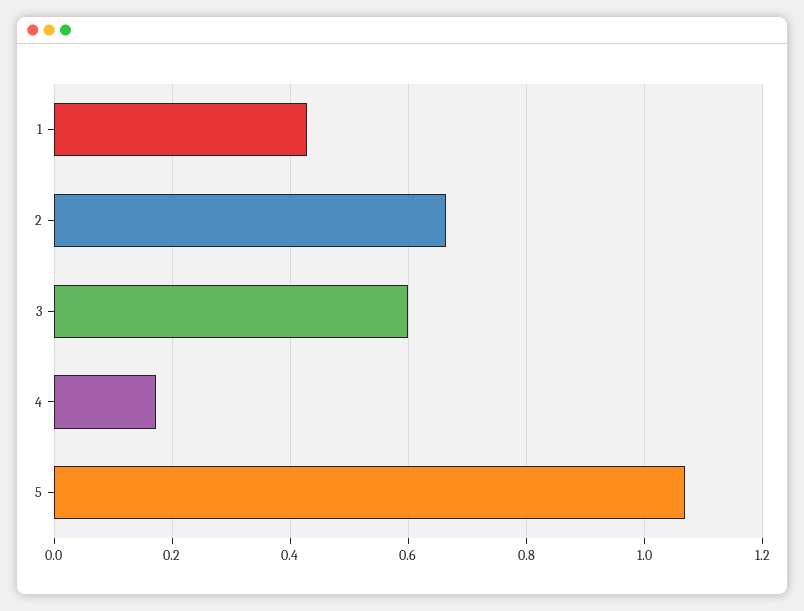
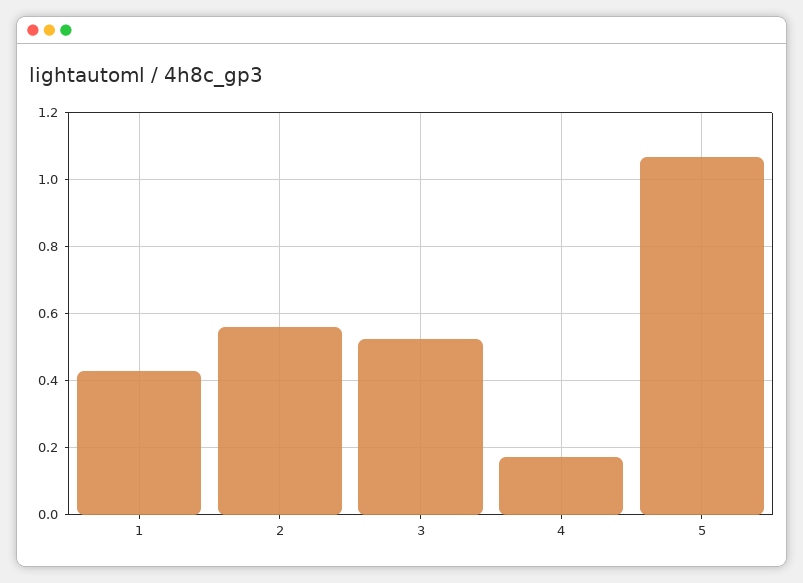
  {
    "1": 0.42,
-   "2": 0.66,
+   "2": 0.56,
-   "3": 0.6,
+   "3": 0.52,
    "4": 0.18,
    "5": 1.06
  }

